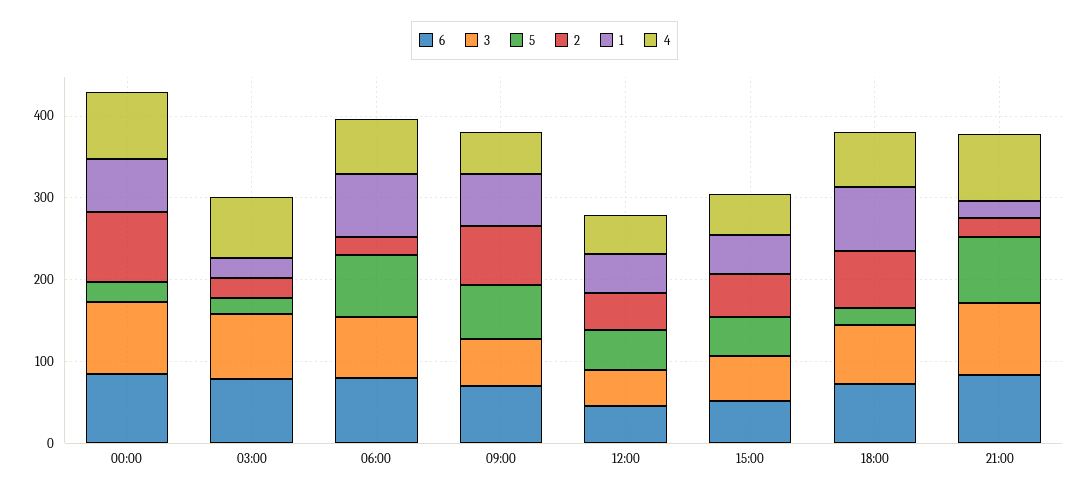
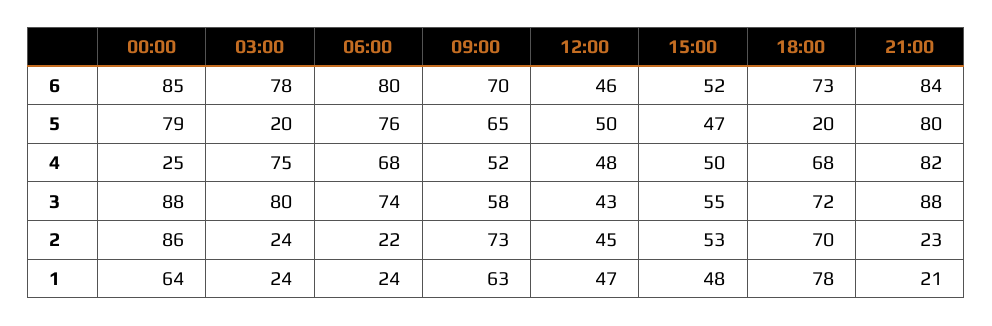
  {
    "6": {
      "00:00": 85,
      "03:00": 78,
      "06:00": 80,
      "09:00": 70,
      "12:00": 46,
      "15:00": 52,
      "18:00": 73,
      "21:00": 84
    },
    "3": {
      "00:00": 88,
      "03:00": 80,
      "06:00": 74,
      "09:00": 58,
      "12:00": 43,
      "15:00": 55,
      "18:00": 72,
      "21:00": 88
    },
    "5": {
-     "00:00": 20,
+     "00:00": 79,
      "03:00": 20,
      "06:00": 76,
      "09:00": 65,
      "12:00": 50,
      "15:00": 47,
      "18:00": 20,
      "21:00": 80
    },
    "2": {
      "00:00": 86,
      "03:00": 24,
      "06:00": 22,
      "09:00": 73,
      "12:00": 45,
      "15:00": 53,
      "18:00": 70,
      "21:00": 23
    },
    "1": {
      "00:00": 64,
      "03:00": 24,
-     "06:00": 80,
+     "06:00": 24,
      "09:00": 63,
      "12:00": 47,
      "15:00": 48,
      "18:00": 78,
      "21:00": 21
    },
    "4": {
-     "00:00": 80,
+     "00:00": 25,
      "03:00": 75,
      "06:00": 68,
      "09:00": 52,
      "12:00": 48,
      "15:00": 50,
      "18:00": 68,
      "21:00": 82
    }
  }

